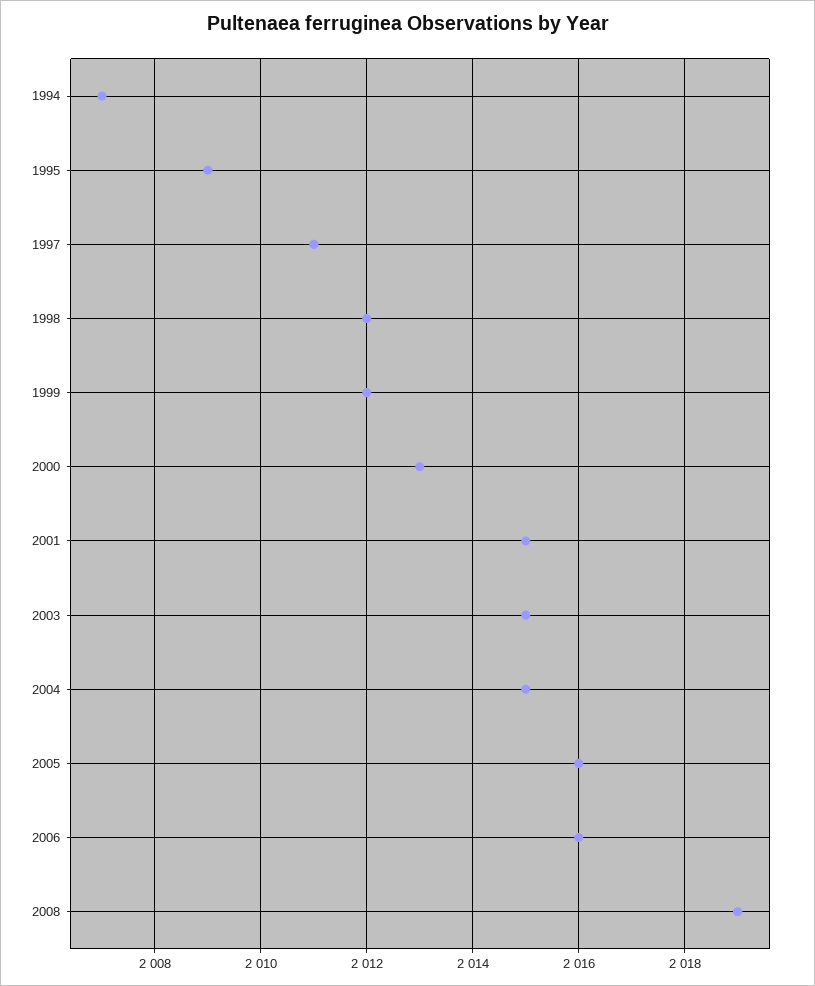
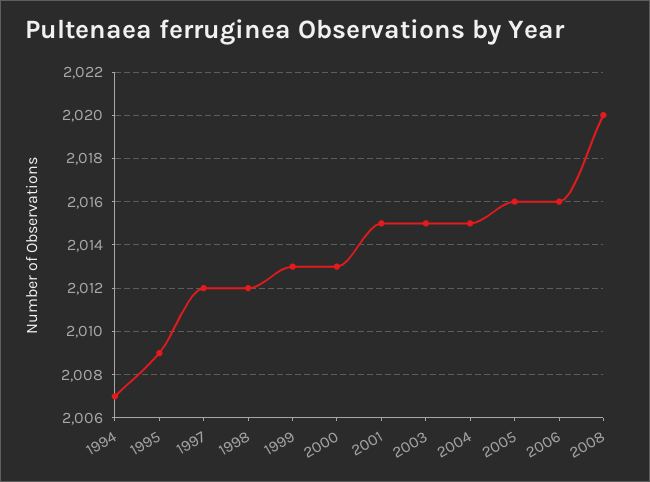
  {
    "1994": 2007,
    "1995": 2009,
-   "1997": 2011,
+   "1997": 2012,
    "1998": 2012,
-   "1999": 2012,
+   "1999": 2013,
    "2000": 2013,
    "2001": 2015,
    "2003": 2015,
    "2004": 2015,
    "2005": 2016,
    "2006": 2016,
-   "2008": 2019
+   "2008": 2020
  }

